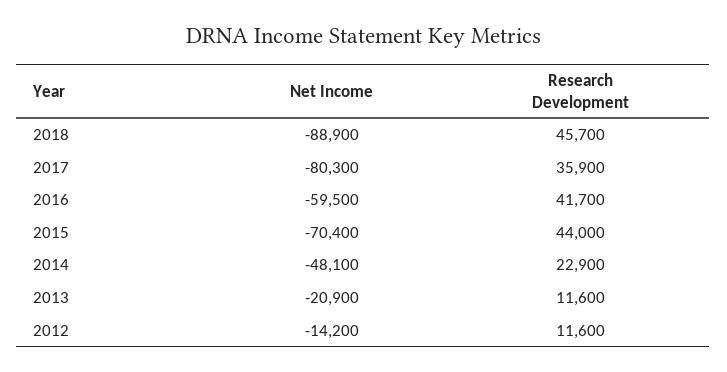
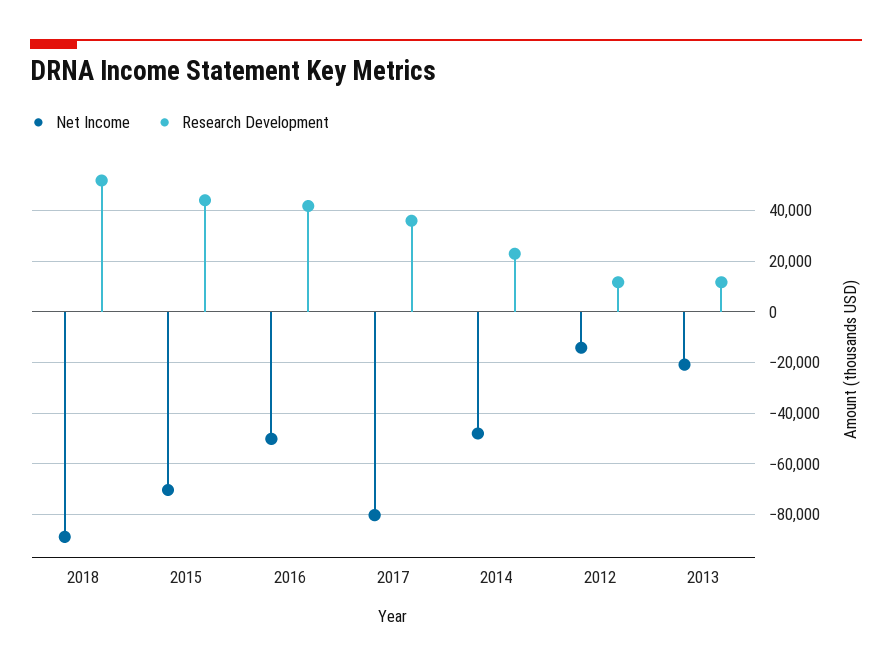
  {
    "Net Income": {
      "2018": -88900,
      "2017": -80300,
-     "2016": -59500,
+     "2016": -50000,
      "2015": -70400,
      "2014": -48100,
      "2013": -20900,
      "2012": -14200
    },
    "Research Development": {
-     "2018": 45700,
+     "2018": 52500,
      "2017": 35900,
      "2016": 41700,
      "2015": 44000,
      "2014": 22900,
      "2013": 11600,
      "2012": 11600
    }
  }

